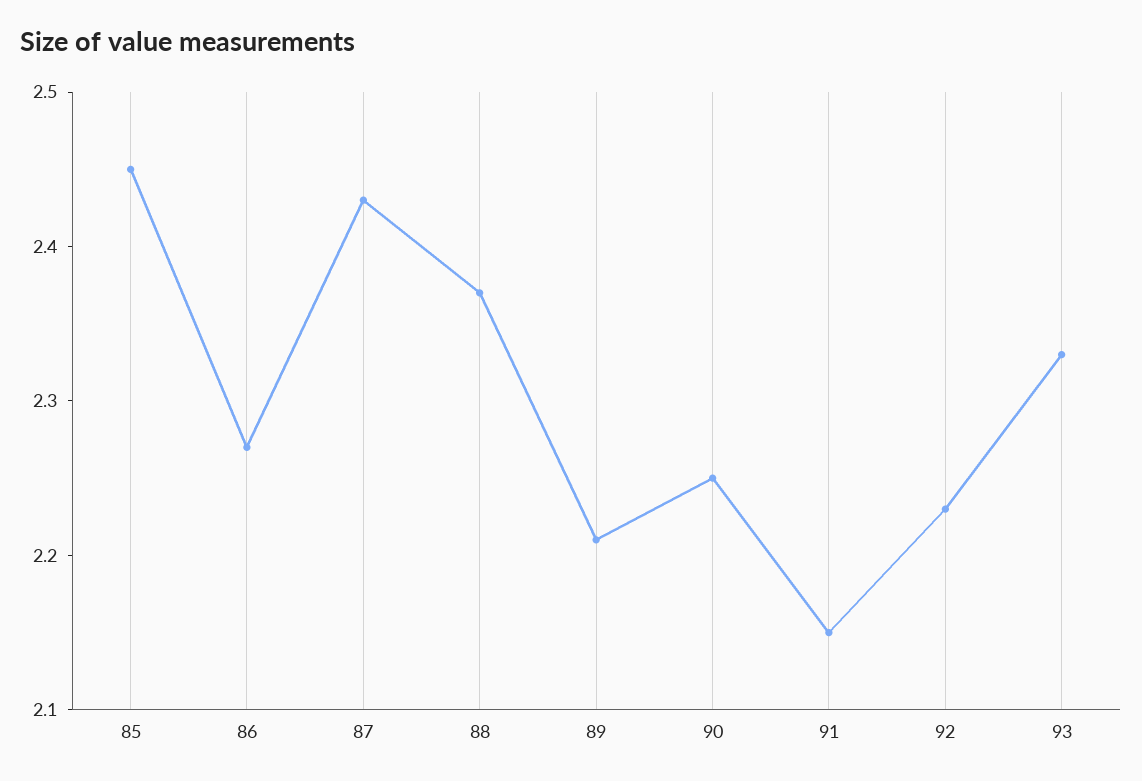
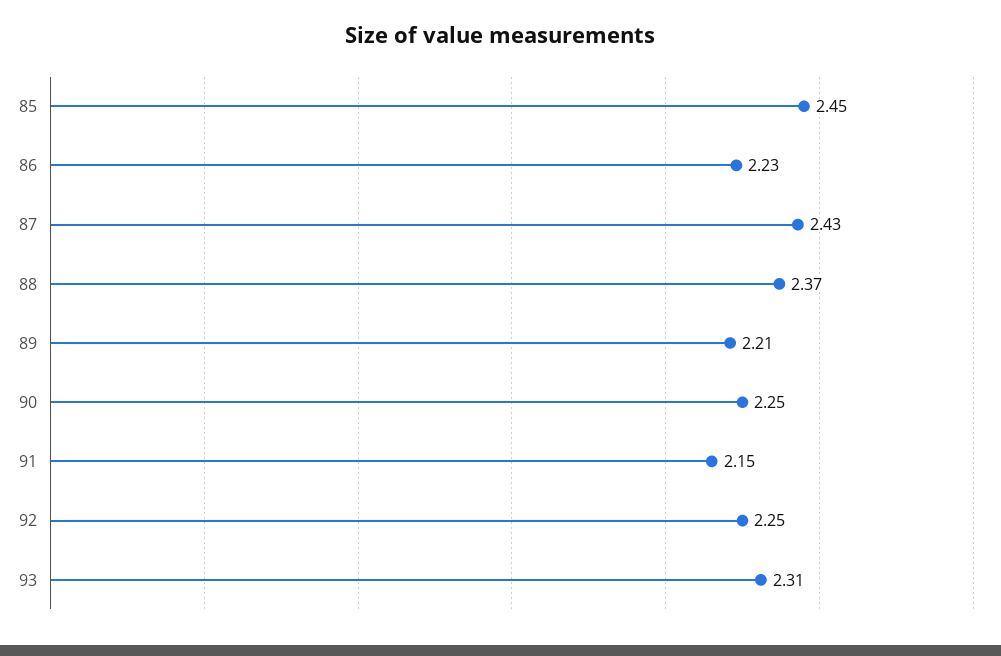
  {
    "85": 2.45,
-   "86": 2.27,
+   "86": 2.23,
    "87": 2.43,
    "88": 2.37,
    "89": 2.21,
    "90": 2.25,
    "91": 2.15,
-   "92": 2.23,
+   "92": 2.25,
-   "93": 2.33
+   "93": 2.31
  }

